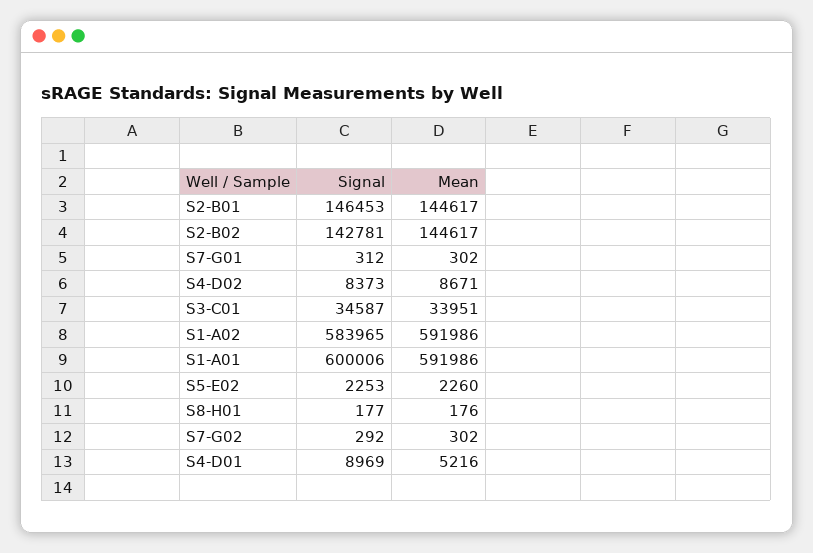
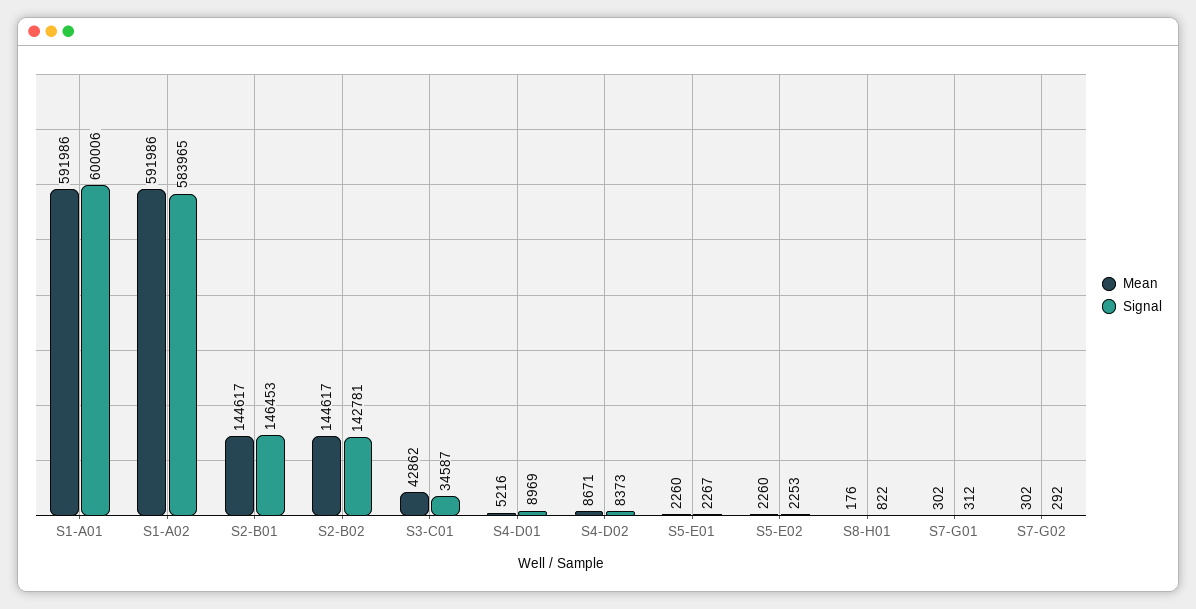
  {
    "Signal": {
      "S2-B01": 146453,
      "S2-B02": 142781,
      "S7-G01": 312,
      "S4-D02": 8373,
      "S3-C01": 34587,
      "S1-A02": 583965,
      "S1-A01": 600006,
      "S5-E02": 2253,
-     "S8-H01": 177,
+     "S8-H01": 822,
      "S7-G02": 292,
-     "S4-D01": 8969
+     "S4-D01": 8969,
+     "S5-E01": 2267
    },
    "Mean": {
      "S2-B01": 144617,
      "S2-B02": 144617,
      "S7-G01": 302,
      "S4-D02": 8671,
-     "S3-C01": 33951,
+     "S3-C01": 42862,
      "S1-A02": 591986,
      "S1-A01": 591986,
      "S5-E02": 2260,
      "S8-H01": 176,
      "S7-G02": 302,
-     "S4-D01": 5216
+     "S4-D01": 5216,
+     "S5-E01": 2260
    }
  }

